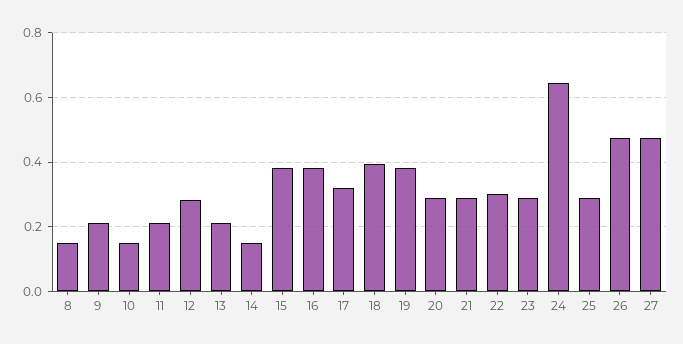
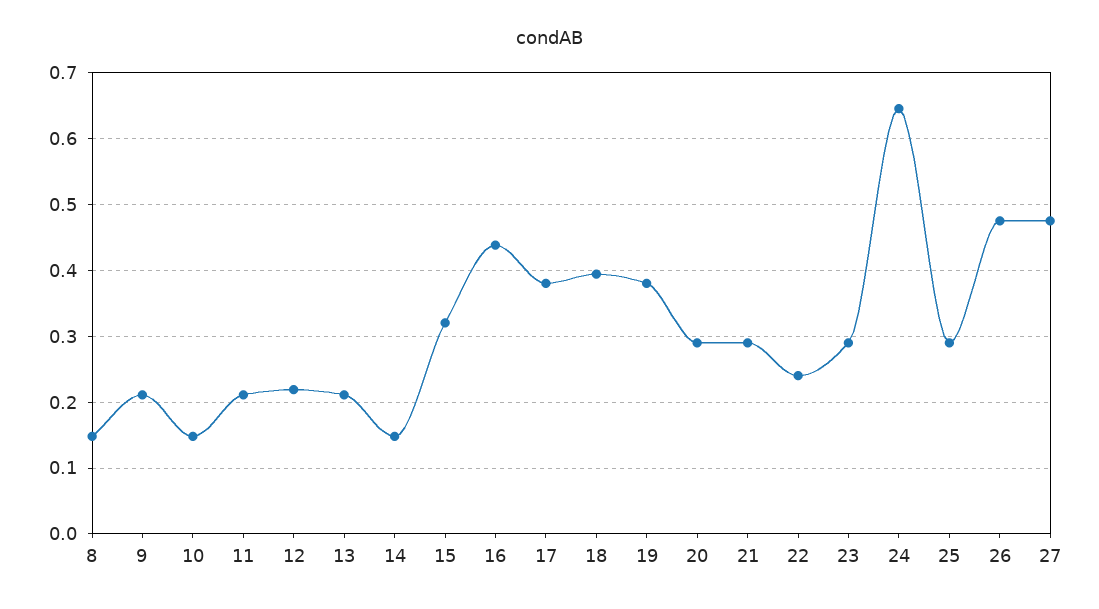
  {
    "8": 0.15,
    "9": 0.21,
    "10": 0.15,
    "11": 0.21,
-   "12": 0.28,
+   "12": 0.22,
    "13": 0.21,
    "14": 0.15,
-   "15": 0.38,
+   "15": 0.32,
-   "16": 0.38,
+   "16": 0.44,
-   "17": 0.32,
+   "17": 0.38,
    "18": 0.39,
    "19": 0.38,
    "20": 0.29,
    "21": 0.29,
-   "22": 0.3,
+   "22": 0.24,
    "23": 0.29,
    "24": 0.65,
    "25": 0.29,
    "26": 0.48,
    "27": 0.48
  }

